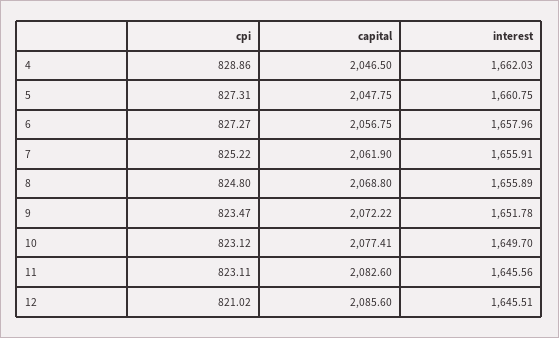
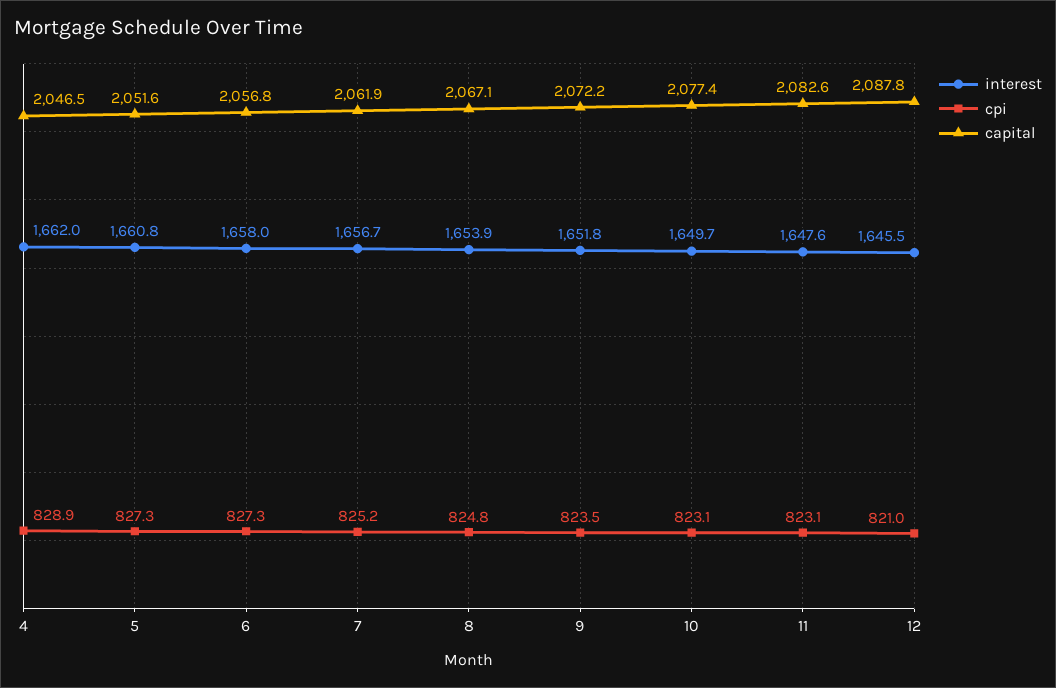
  {
    "cpi": {
      "4": 828.86,
      "5": 827.31,
      "6": 827.27,
      "7": 825.22,
      "8": 824.8,
      "9": 823.47,
      "10": 823.12,
      "11": 823.11,
      "12": 821.02
    },
    "capital": {
      "4": 2046.5,
-     "5": 2047.75,
+     "5": 2051.6,
      "6": 2056.75,
      "7": 2061.9,
-     "8": 2068.8,
+     "8": 2067.1,
      "9": 2072.22,
      "10": 2077.41,
      "11": 2082.6,
-     "12": 2085.6
+     "12": 2087.8
    },
    "interest": {
      "4": 1662.03,
      "5": 1660.75,
      "6": 1657.96,
-     "7": 1655.91,
+     "7": 1656.7,
-     "8": 1655.89,
+     "8": 1653.9,
      "9": 1651.78,
      "10": 1649.7,
-     "11": 1645.56,
+     "11": 1647.6,
      "12": 1645.51
    }
  }

